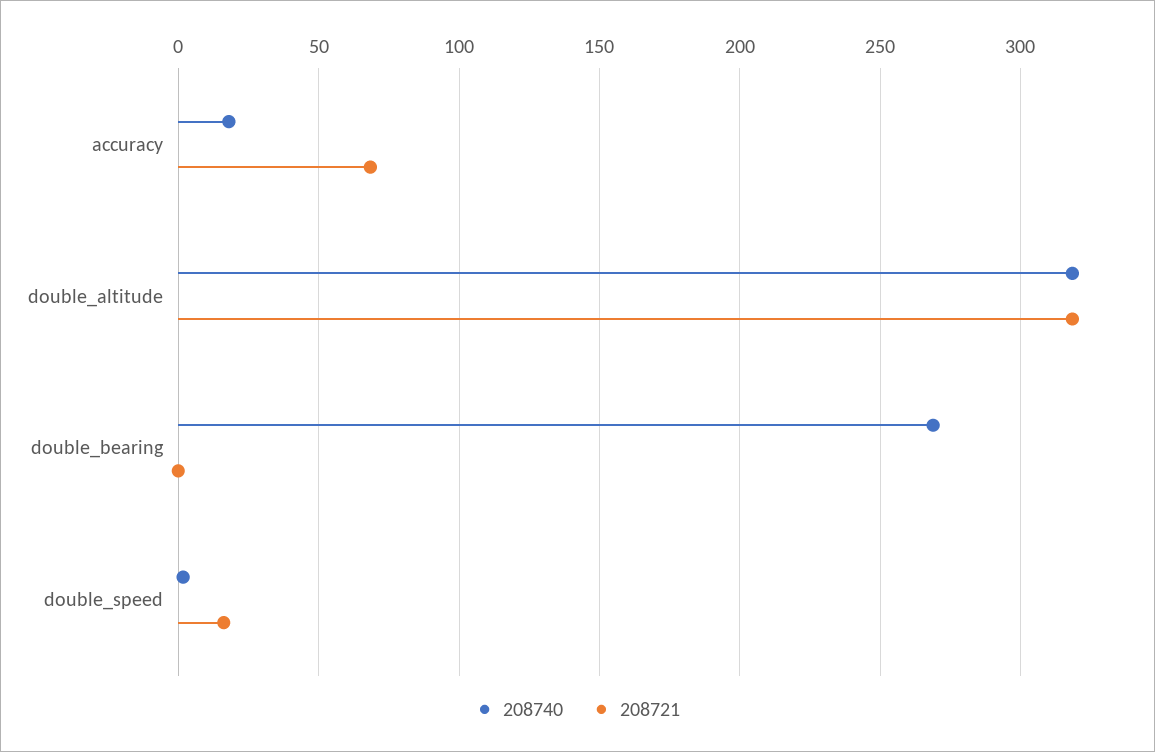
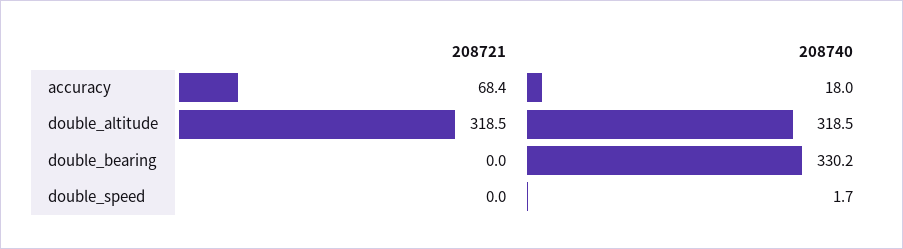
  {
    "208740": {
      "accuracy": 18,
      "double_altitude": 318.5,
-     "double_bearing": 270,
+     "double_bearing": 330.2,
      "double_speed": 1.7
    },
    "208721": {
      "accuracy": 68.4,
      "double_altitude": 318.5,
      "double_bearing": 0,
-     "double_speed": 15
+     "double_speed": 0
    }
  }

